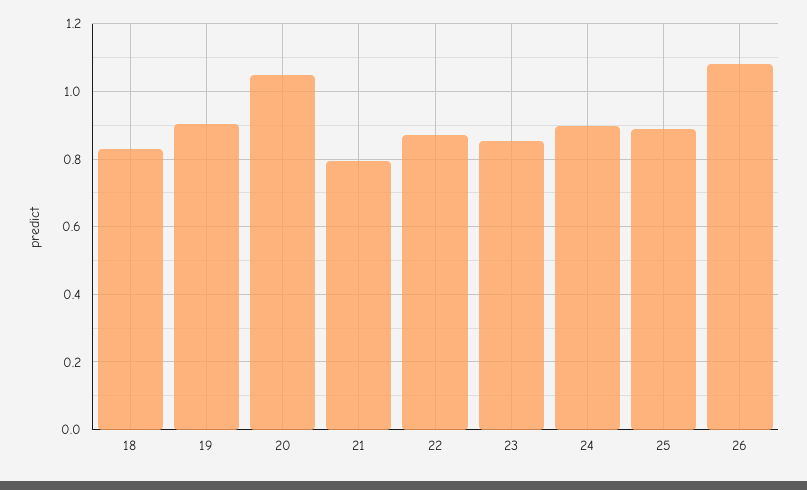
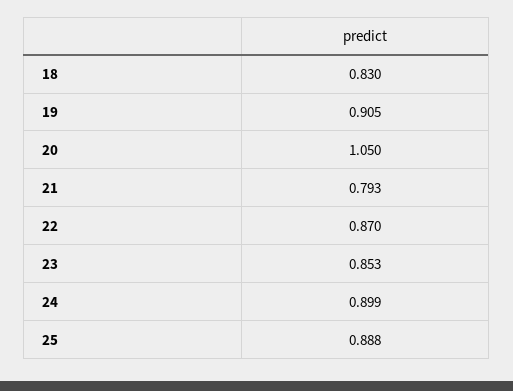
  {
    "18": 0.83,
    "19": 0.905,
    "20": 1.05,
    "21": 0.793,
    "22": 0.87,
    "23": 0.853,
    "24": 0.899,
-   "25": 0.888,
+   "25": 0.888
-   "26": 1.08
  }

